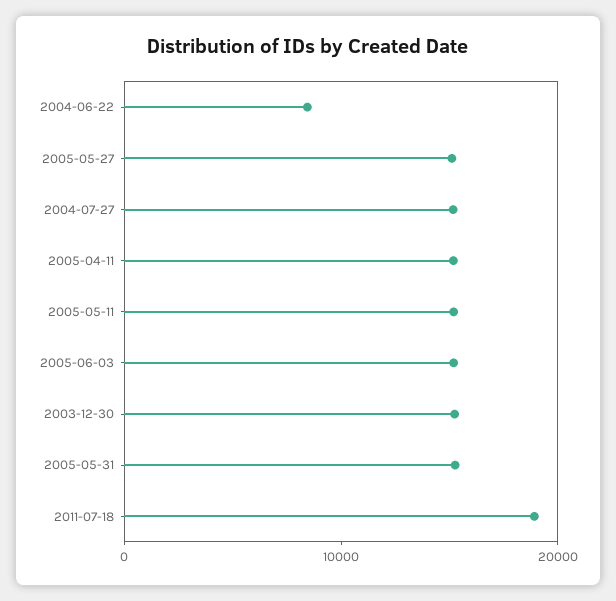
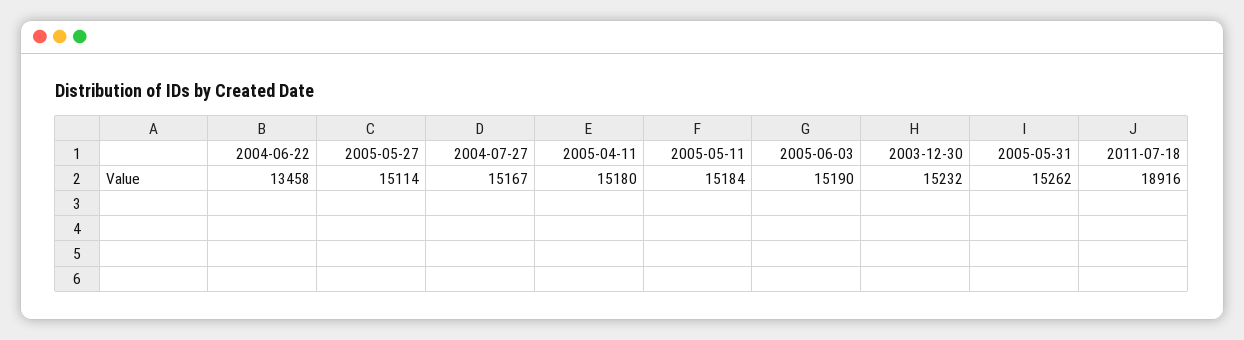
  {
-   "2004-06-22": 8000,
+   "2004-06-22": 13458,
    "2005-05-27": 15114,
    "2004-07-27": 15167,
    "2005-04-11": 15180,
    "2005-05-11": 15184,
    "2005-06-03": 15190,
    "2003-12-30": 15232,
    "2005-05-31": 15262,
    "2011-07-18": 18916
  }

